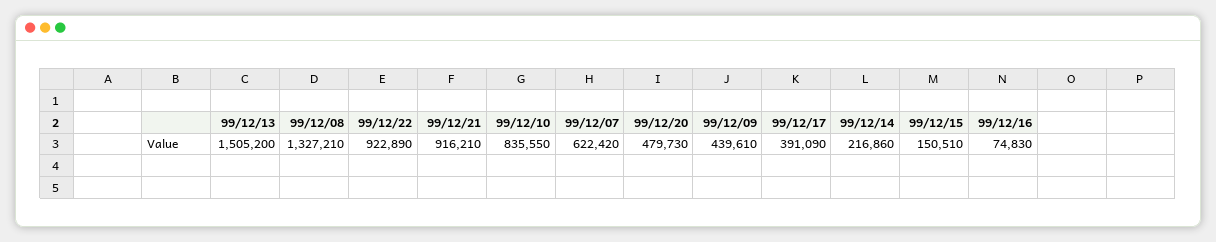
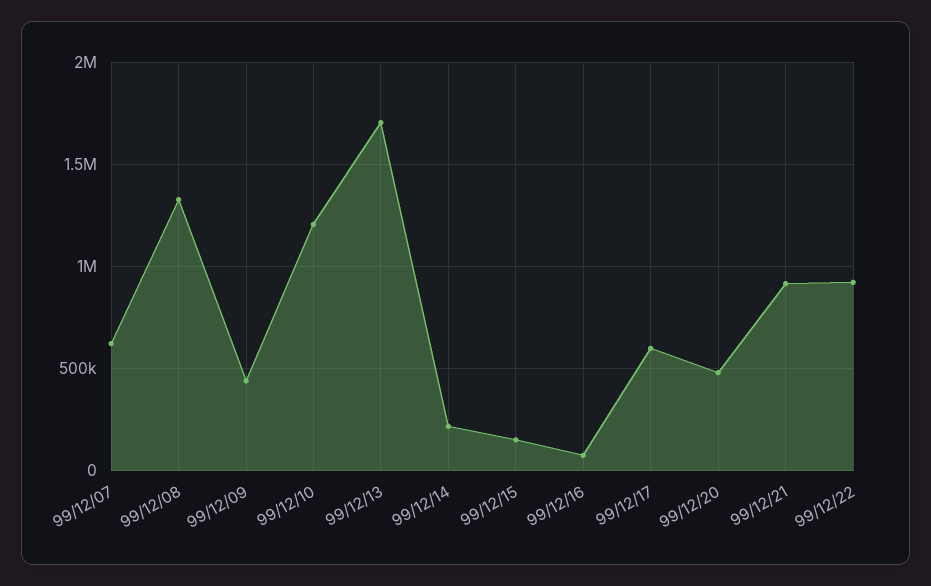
  {
-   "99/12/13": 1505200,
+   "99/12/13": 1700000,
    "99/12/08": 1327210,
    "99/12/22": 922890,
    "99/12/21": 916210,
-   "99/12/10": 835550,
+   "99/12/10": 1200000,
    "99/12/07": 622420,
    "99/12/20": 479730,
    "99/12/09": 439610,
-   "99/12/17": 391090,
+   "99/12/17": 600000,
    "99/12/14": 216860,
    "99/12/15": 150510,
    "99/12/16": 74830
  }

